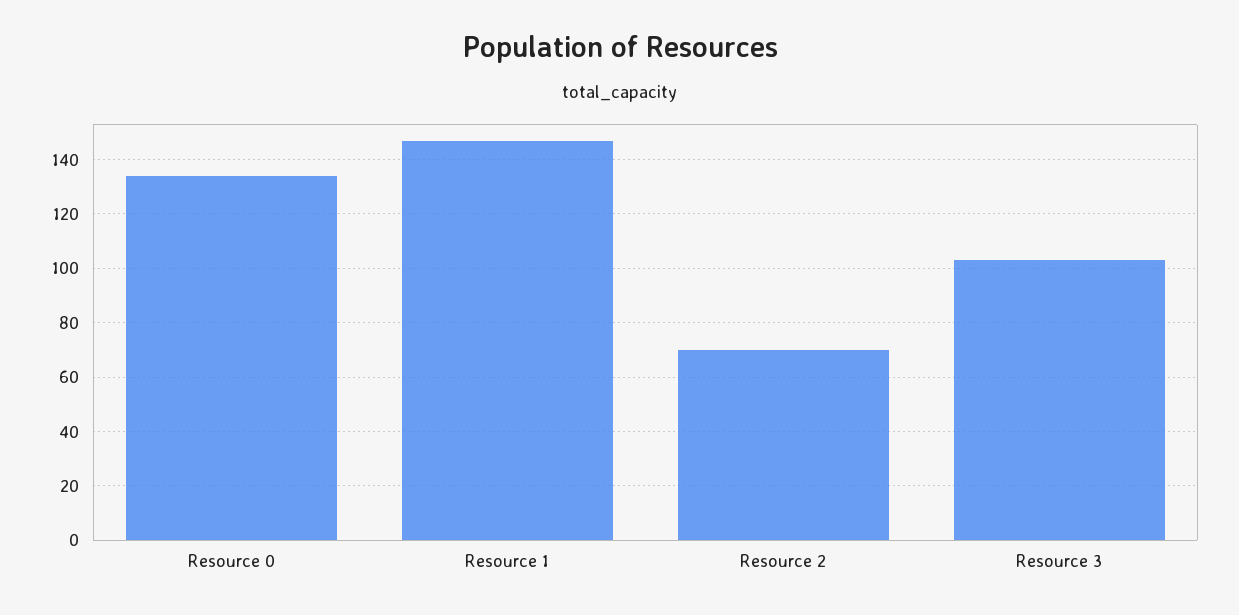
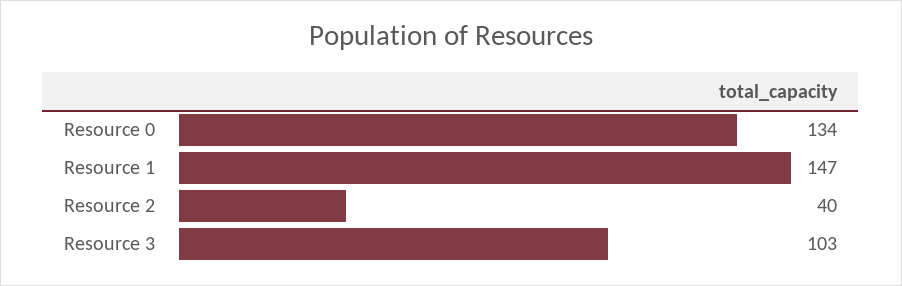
  {
    "Resource 0": 134,
    "Resource 1": 147,
-   "Resource 2": 70,
+   "Resource 2": 40,
    "Resource 3": 103
  }

